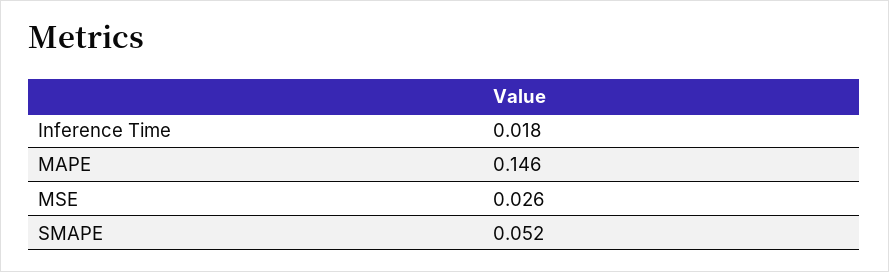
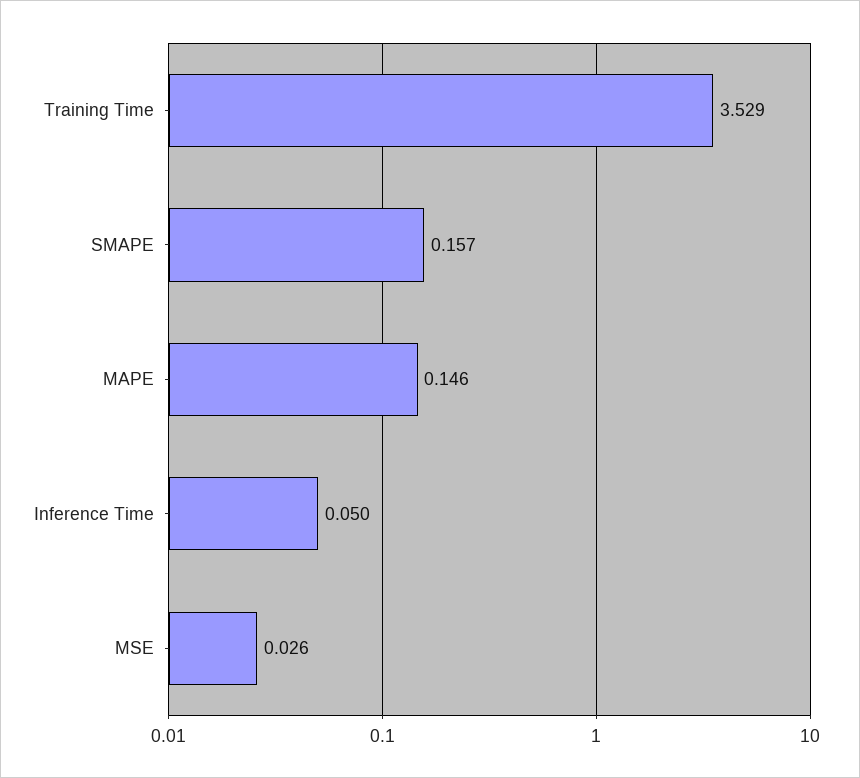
  {
-   "Inference Time": 0.018,
+   "Inference Time": 0.05,
    "MAPE": 0.146,
    "MSE": 0.026,
-   "SMAPE": 0.052
+   "SMAPE": 0.157,
+   "Training Time": 3.529
  }

